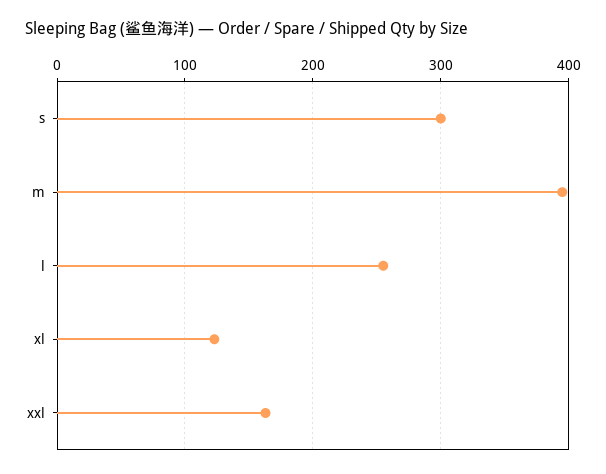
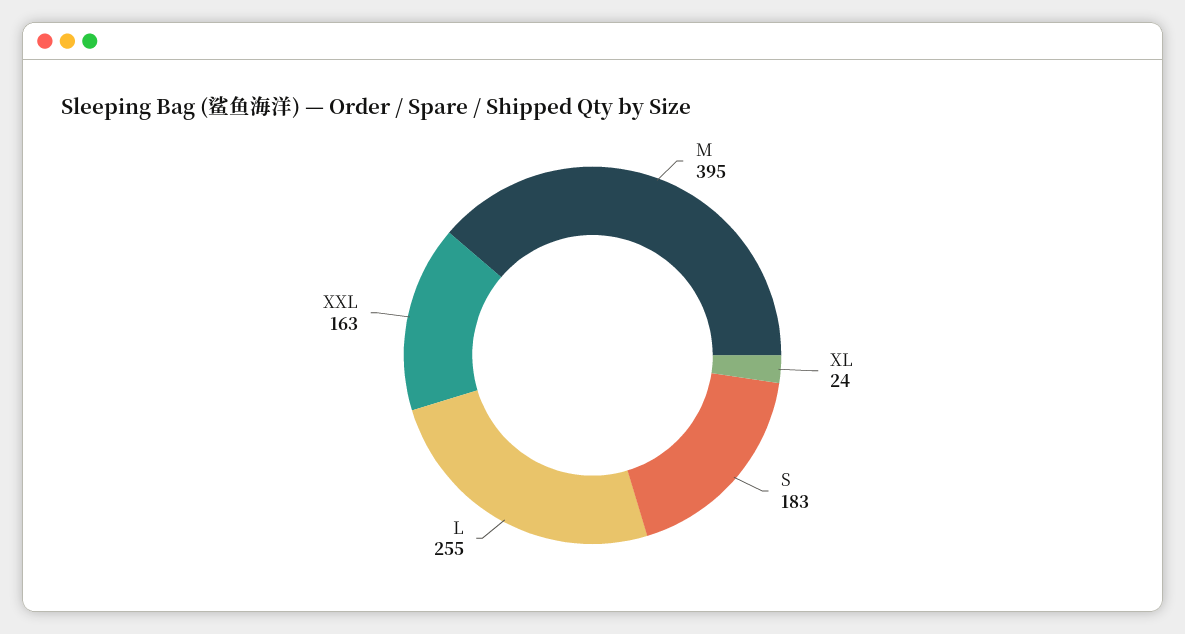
  {
-   "s": 300,
+   "s": 183,
    "m": 395,
    "l": 255,
-   "xl": 120,
+   "xl": 24,
    "xxl": 163
  }

